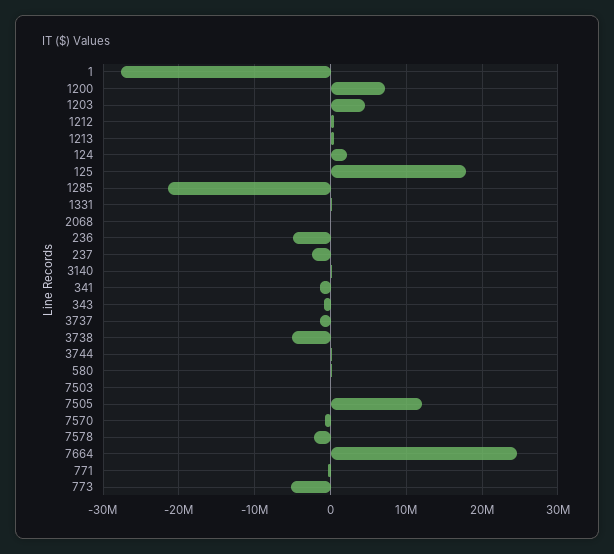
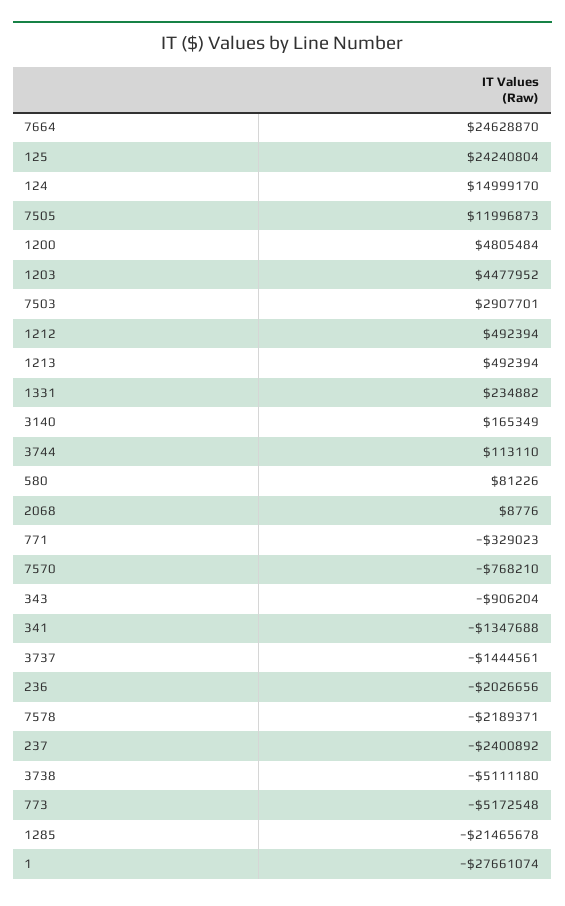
  {
    "1": -27661074,
-   "1200": 7000000,
+   "1200": 4805484,
    "1203": 4477952,
    "1212": 492394,
    "1213": 492394,
-   "124": 2000000,
+   "124": 14999170,
-   "125": 18000000,
+   "125": 24240804,
    "1285": -21465678,
    "1331": 234882,
    "2068": 8776,
-   "236": -5000000,
+   "236": -2026656,
    "237": -2400892,
    "3140": 165349,
    "341": -1347688,
    "343": -906204,
    "3737": -1444561,
    "3738": -5111180,
    "3744": 113110,
    "580": 81226,
-   "7503": 0,
+   "7503": 2907701,
    "7505": 11996873,
    "7570": -768210,
    "7578": -2189371,
    "7664": 24628870,
    "771": -329023,
    "773": -5172548
  }

